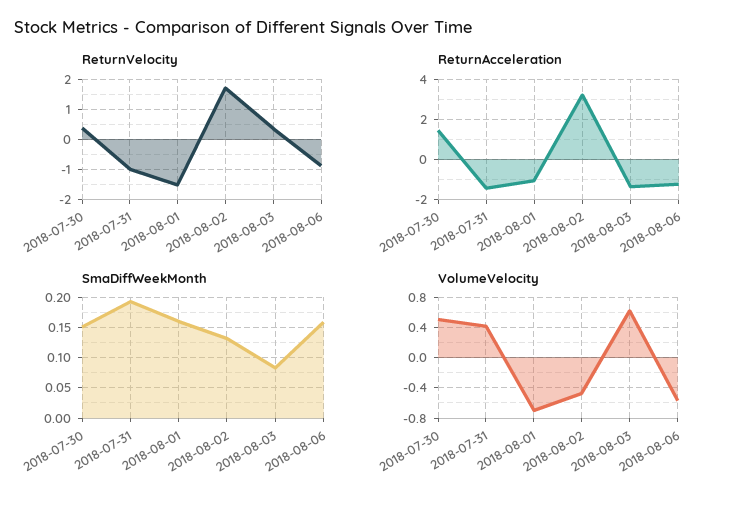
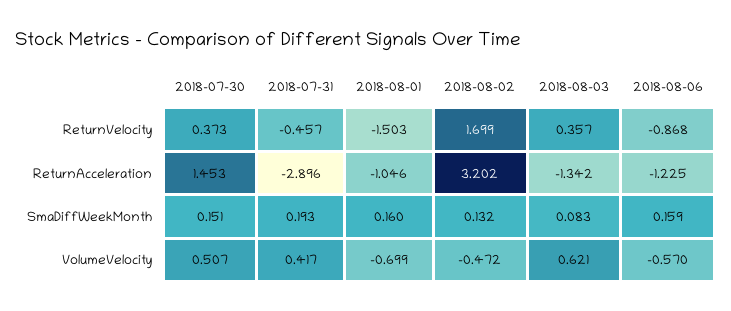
  {
    "ReturnVelocity": {
      "2018-07-30": 0.373,
-     "2018-07-31": -1,
+     "2018-07-31": -0.457,
      "2018-08-01": -1.503,
      "2018-08-02": 1.699,
      "2018-08-03": 0.357,
      "2018-08-06": -0.868
    },
    "ReturnAcceleration": {
      "2018-07-30": 1.453,
-     "2018-07-31": -1.5,
+     "2018-07-31": -2.896,
      "2018-08-01": -1.046,
      "2018-08-02": 3.202,
      "2018-08-03": -1.342,
      "2018-08-06": -1.225
    },
    "SmaDiffWeekMonth": {
      "2018-07-30": 0.151,
      "2018-07-31": 0.193,
      "2018-08-01": 0.16,
      "2018-08-02": 0.132,
      "2018-08-03": 0.083,
      "2018-08-06": 0.159
    },
    "VolumeVelocity": {
      "2018-07-30": 0.507,
      "2018-07-31": 0.417,
      "2018-08-01": -0.699,
      "2018-08-02": -0.472,
      "2018-08-03": 0.621,
      "2018-08-06": -0.57
    }
  }

